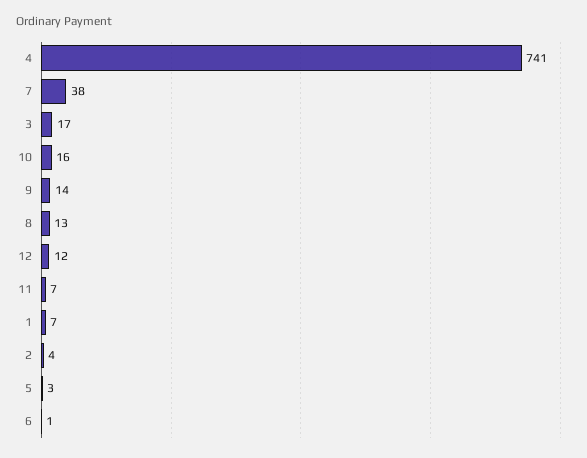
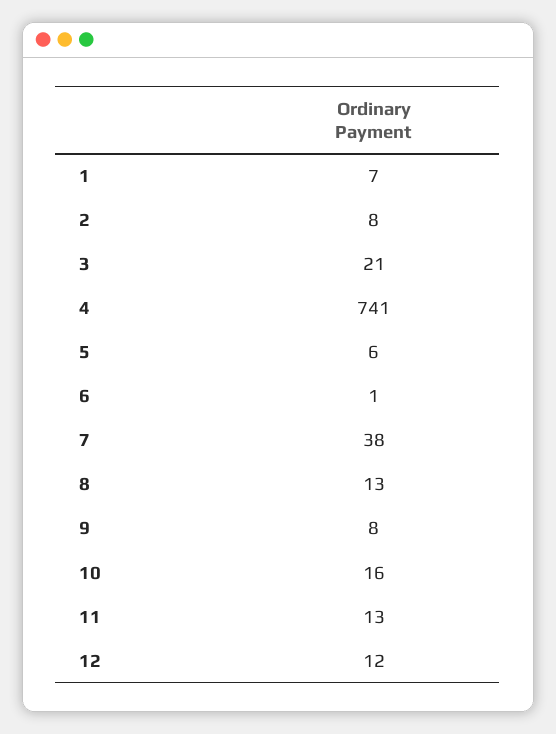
  {
    "4": 741,
    "7": 38,
-   "3": 17,
+   "3": 21,
    "10": 16,
-   "9": 14,
+   "9": 8,
    "8": 13,
    "12": 12,
-   "11": 7,
+   "11": 13,
    "1": 7,
-   "2": 4,
+   "2": 8,
-   "5": 3,
+   "5": 6,
    "6": 1
  }

